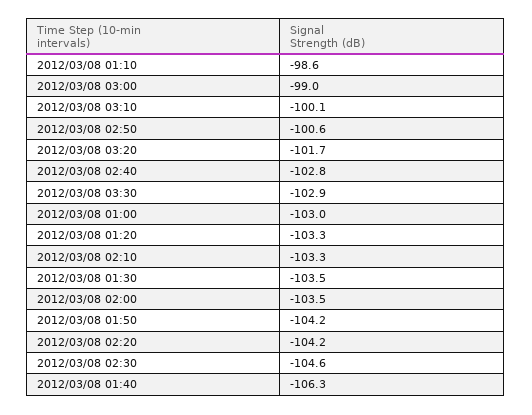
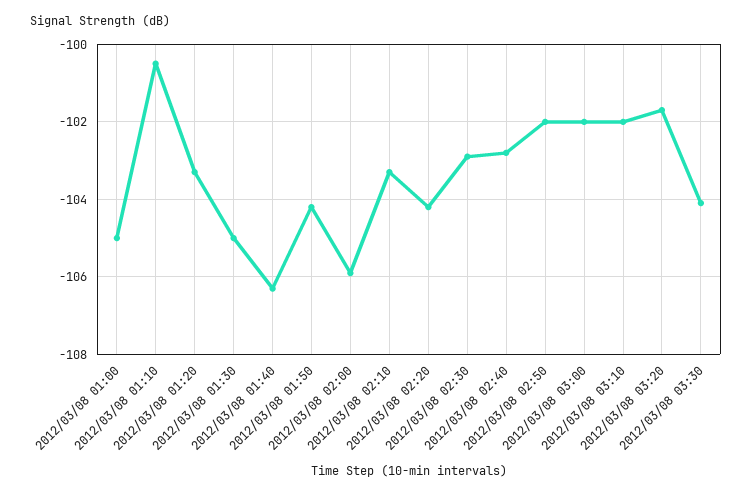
  {
-   "2012/03/08 01:10": -98.6,
+   "2012/03/08 01:10": -100.5,
-   "2012/03/08 03:00": -99,
+   "2012/03/08 03:00": -102,
-   "2012/03/08 03:10": -100.1,
+   "2012/03/08 03:10": -102,
-   "2012/03/08 02:50": -100.6,
+   "2012/03/08 02:50": -102,
    "2012/03/08 03:20": -101.7,
    "2012/03/08 02:40": -102.8,
-   "2012/03/08 03:30": -102.9,
+   "2012/03/08 03:30": -104,
-   "2012/03/08 01:00": -103,
+   "2012/03/08 01:00": -105,
    "2012/03/08 01:20": -103.3,
    "2012/03/08 02:10": -103.3,
-   "2012/03/08 01:30": -103.5,
+   "2012/03/08 01:30": -105,
-   "2012/03/08 02:00": -103.5,
+   "2012/03/08 02:00": -106,
    "2012/03/08 01:50": -104.2,
    "2012/03/08 02:20": -104.2,
-   "2012/03/08 02:30": -104.6,
+   "2012/03/08 02:30": -103,
    "2012/03/08 01:40": -106.3
  }

